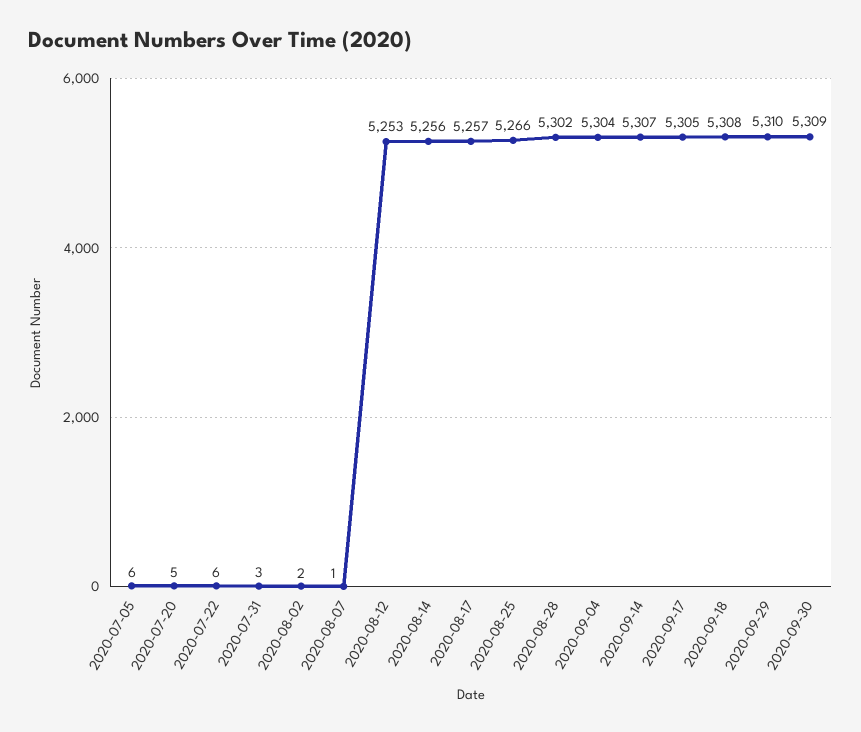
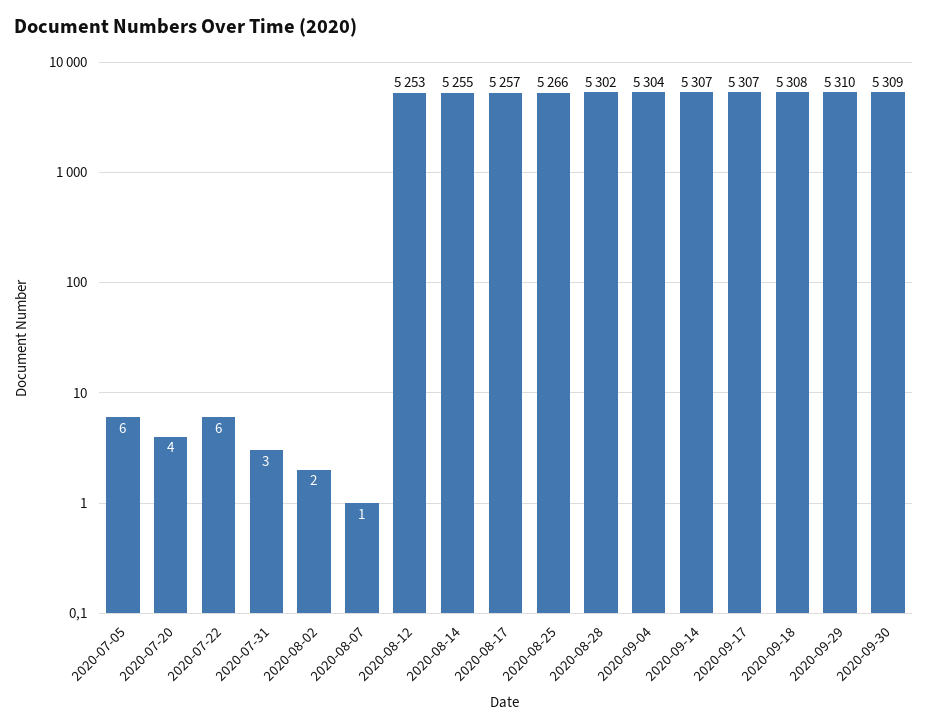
  {
    "2020-07-05": 6,
-   "2020-07-20": 5,
+   "2020-07-20": 4,
    "2020-07-22": 6,
    "2020-07-31": 3,
    "2020-08-02": 2,
    "2020-08-07": 1,
    "2020-08-12": 5253,
-   "2020-08-14": 5256,
+   "2020-08-14": 5255,
    "2020-08-17": 5257,
    "2020-08-25": 5266,
    "2020-08-28": 5302,
    "2020-09-04": 5304,
    "2020-09-14": 5307,
-   "2020-09-17": 5305,
+   "2020-09-17": 5307,
    "2020-09-18": 5308,
    "2020-09-29": 5310,
    "2020-09-30": 5309
  }

